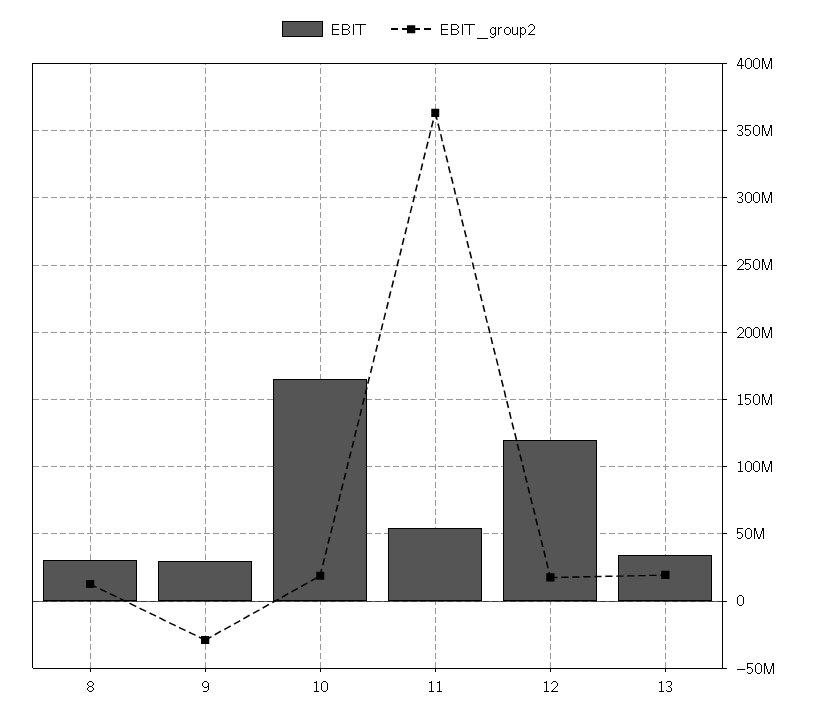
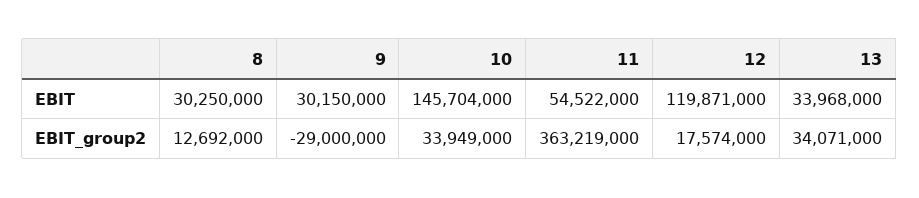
  {
    "EBIT": {
      "8": 30250000,
      "9": 30150000,
-     "10": 165000000,
+     "10": 145704000,
      "11": 54522000,
      "12": 119871000,
      "13": 33968000
    },
    "EBIT_group2": {
      "8": 12692000,
      "9": -29000000,
-     "10": 20000000,
+     "10": 33949000,
      "11": 363219000,
      "12": 17574000,
-     "13": 20000000
+     "13": 34071000
    }
  }

